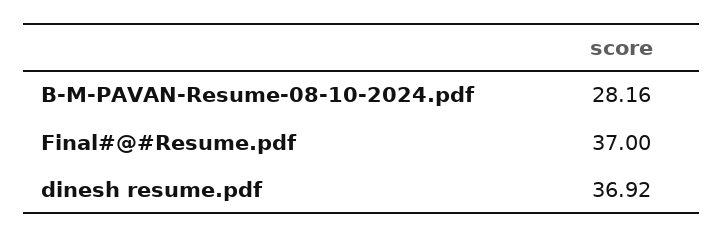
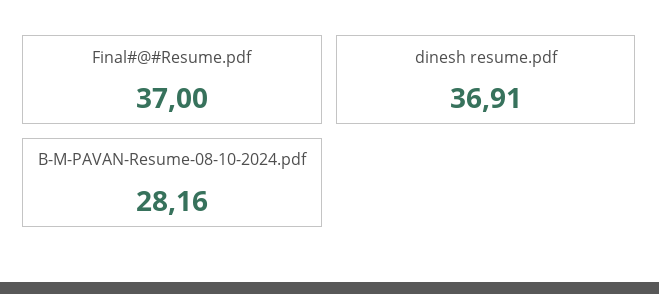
  {
    "B-M-PAVAN-Resume-08-10-2024.pdf": 28.16,
    "Final#@#Resume.pdf": 37,
-   "dinesh resume.pdf": 36.92
+   "dinesh resume.pdf": 36.91
  }

